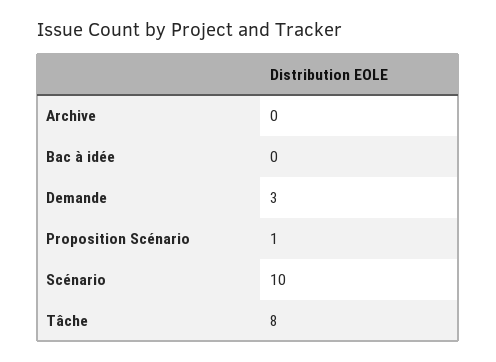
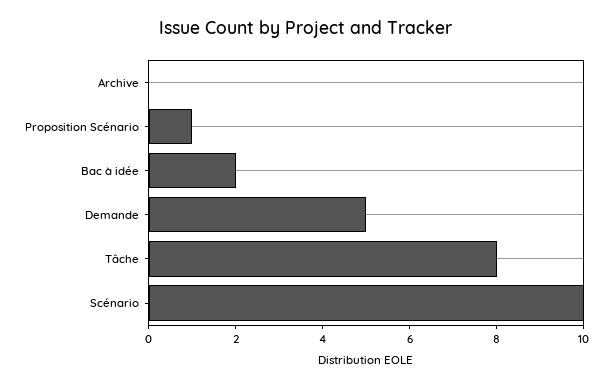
  {
    "Archive": 0,
-   "Bac à idée": 0,
+   "Bac à idée": 2,
-   "Demande": 3,
+   "Demande": 5,
    "Proposition Scénario": 1,
    "Scénario": 10,
    "Tâche": 8
  }

